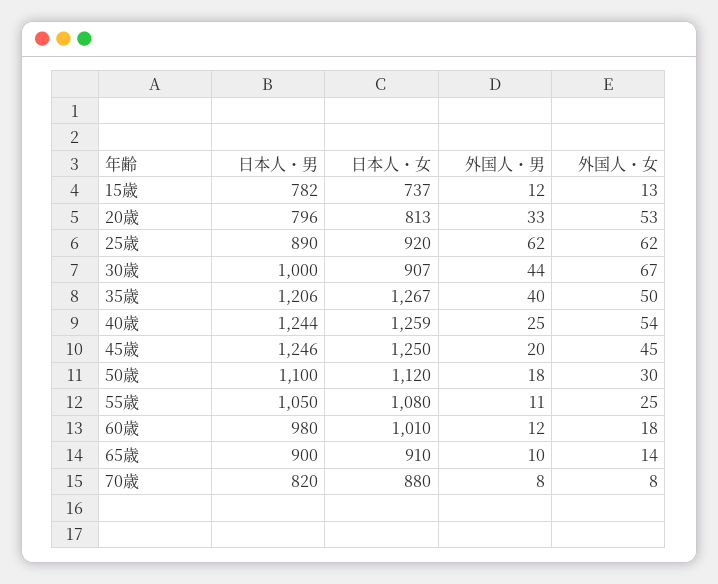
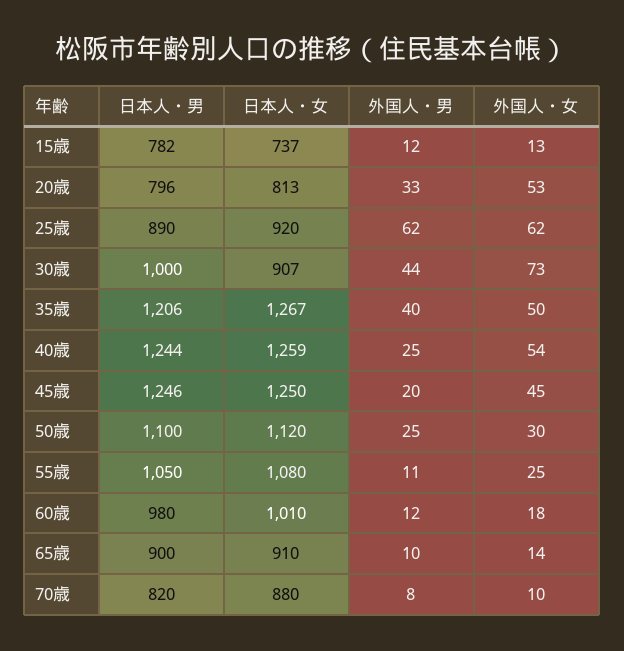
  {
    "日本人・男": {
      "15歳": 782,
      "20歳": 796,
      "25歳": 890,
      "30歳": 1000,
      "35歳": 1206,
      "40歳": 1244,
      "45歳": 1246,
      "50歳": 1100,
      "55歳": 1050,
      "60歳": 980,
      "65歳": 900,
      "70歳": 820
    },
    "日本人・女": {
      "15歳": 737,
      "20歳": 813,
      "25歳": 920,
      "30歳": 907,
      "35歳": 1267,
      "40歳": 1259,
      "45歳": 1250,
      "50歳": 1120,
      "55歳": 1080,
      "60歳": 1010,
      "65歳": 910,
      "70歳": 880
    },
    "外国人・男": {
      "15歳": 12,
      "20歳": 33,
      "25歳": 62,
      "30歳": 44,
      "35歳": 40,
      "40歳": 25,
      "45歳": 20,
-     "50歳": 18,
+     "50歳": 25,
      "55歳": 11,
      "60歳": 12,
      "65歳": 10,
      "70歳": 8
    },
    "外国人・女": {
      "15歳": 13,
      "20歳": 53,
      "25歳": 62,
-     "30歳": 67,
+     "30歳": 73,
      "35歳": 50,
      "40歳": 54,
      "45歳": 45,
      "50歳": 30,
      "55歳": 25,
      "60歳": 18,
      "65歳": 14,
-     "70歳": 8
+     "70歳": 10
    }
  }

